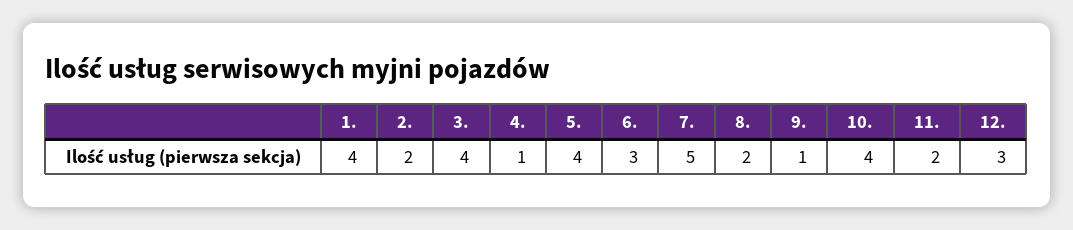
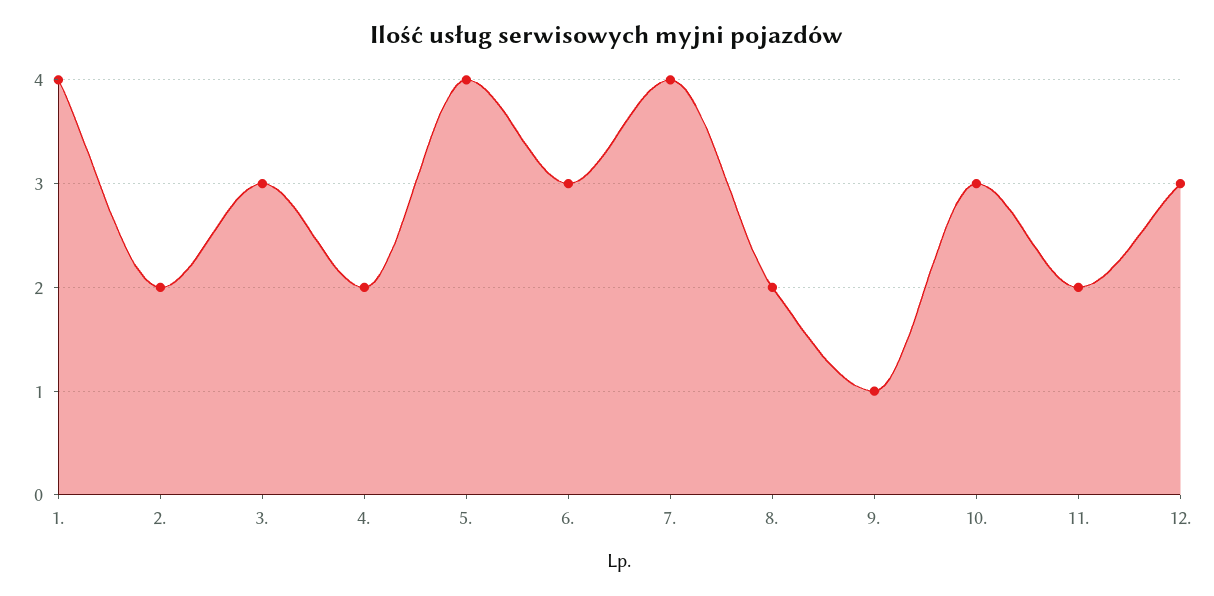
  {
    "1.": 4,
    "2.": 2,
-   "3.": 4,
+   "3.": 3,
-   "4.": 1,
+   "4.": 2,
    "5.": 4,
    "6.": 3,
-   "7.": 5,
+   "7.": 4,
    "8.": 2,
    "9.": 1,
-   "10.": 4,
+   "10.": 3,
    "11.": 2,
    "12.": 3
  }

